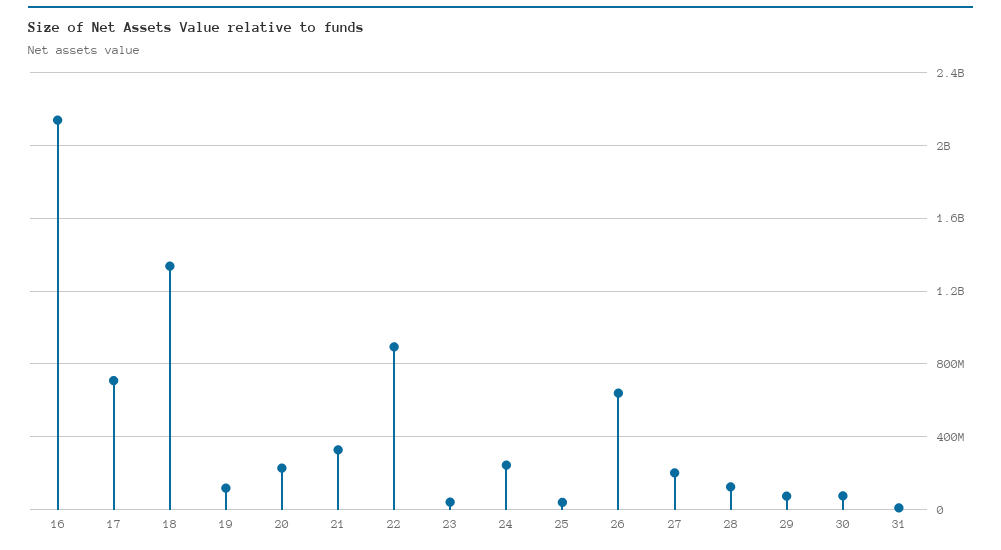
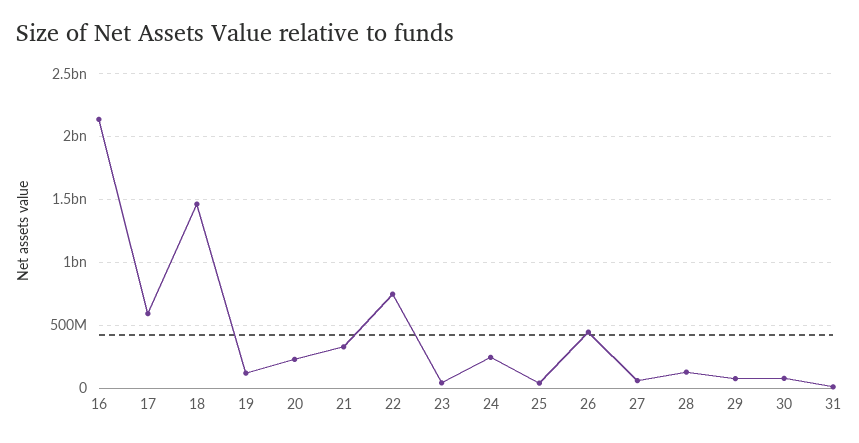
  {
    "16": 2150000000,
-   "17": 700000000,
+   "17": 600000000,
-   "18": 1350000000,
+   "18": 1450000000,
    "19": 100000000,
    "20": 250000000,
    "21": 350000000,
-   "22": 900000000,
+   "22": 750000000,
    "23": 50000000,
    "24": 250000000,
    "25": 50000000,
-   "26": 650000000,
+   "26": 450000000,
-   "27": 200000000,
+   "27": 50000000,
    "28": 150000000,
    "29": 100000000,
    "30": 100000000,
    "31": 0
  }

